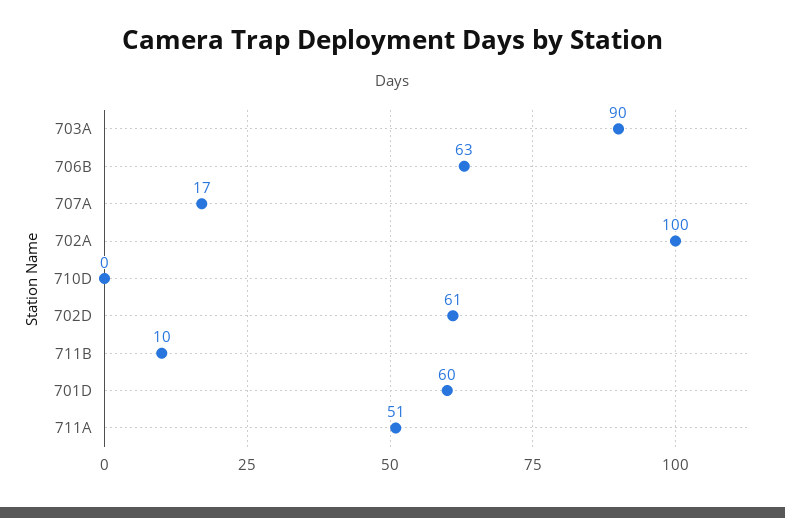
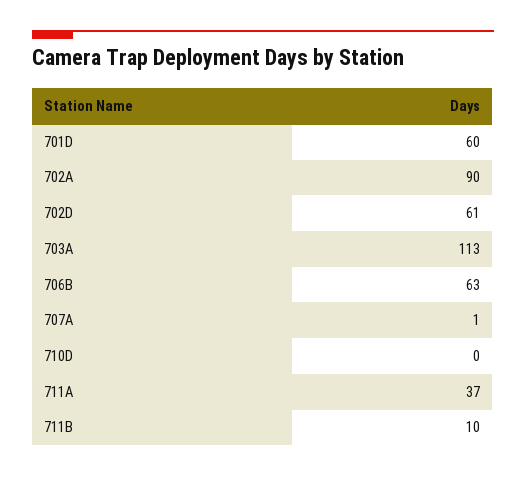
  {
-   "703A": 90,
+   "703A": 113,
    "706B": 63,
-   "707A": 17,
+   "707A": 1,
-   "702A": 100,
+   "702A": 90,
    "710D": 0,
    "702D": 61,
    "711B": 10,
    "701D": 60,
-   "711A": 51
+   "711A": 37
  }

